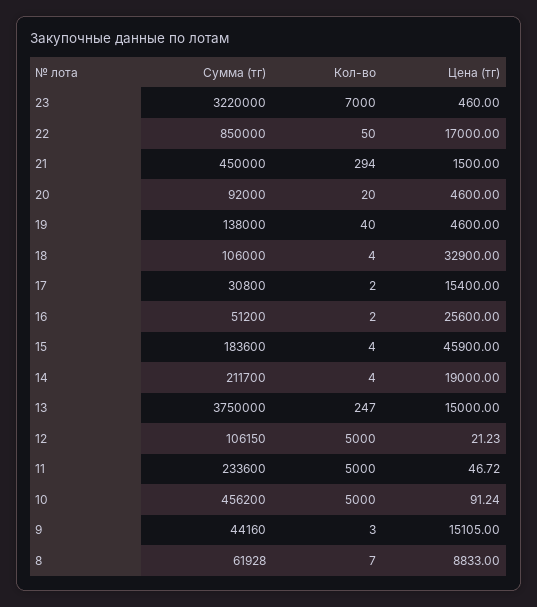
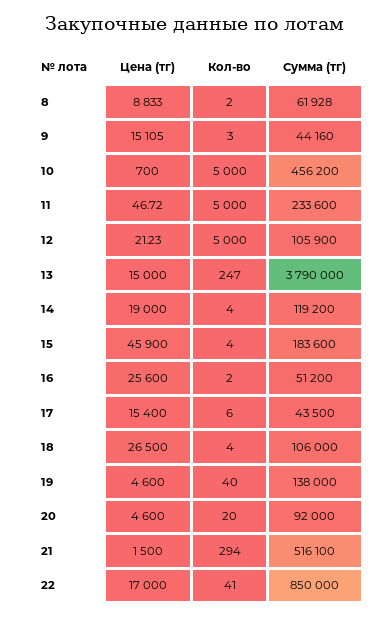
  {
    "Сумма (тг)": {
-     "23": 3220000,
      "22": 850000,
-     "21": 450000,
+     "21": 516100,
      "20": 92000,
      "19": 138000,
      "18": 106000,
-     "17": 30800,
+     "17": 43500,
      "16": 51200,
      "15": 183600,
-     "14": 211700,
+     "14": 119200,
-     "13": 3750000,
+     "13": 3790000,
-     "12": 106150,
+     "12": 105900,
      "11": 233600,
      "10": 456200,
      "9": 44160,
      "8": 61928
    },
    "Кол-во": {
-     "23": 7000,
-     "22": 50,
+     "22": 41,
      "21": 294,
      "20": 20,
      "19": 40,
      "18": 4,
-     "17": 2,
+     "17": 6,
      "16": 2,
      "15": 4,
      "14": 4,
      "13": 247,
      "12": 5000,
      "11": 5000,
      "10": 5000,
      "9": 3,
-     "8": 7
+     "8": 2
    },
    "Цена (тг)": {
-     "23": 460,
      "22": 17000,
      "21": 1500,
      "20": 4600,
      "19": 4600,
-     "18": 32900,
+     "18": 26500,
      "17": 15400,
      "16": 25600,
      "15": 45900,
      "14": 19000,
      "13": 15000,
      "12": 21.23,
      "11": 46.72,
-     "10": 91.24,
+     "10": 700,
      "9": 15105,
      "8": 8833
    }
  }

